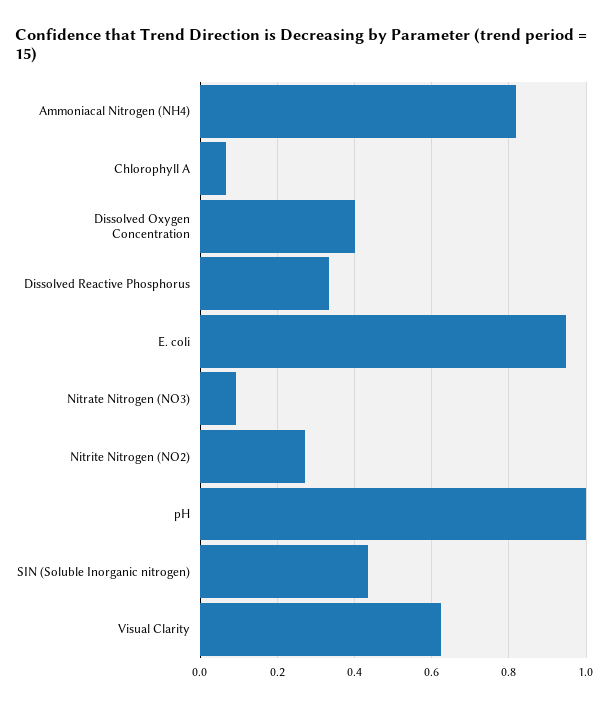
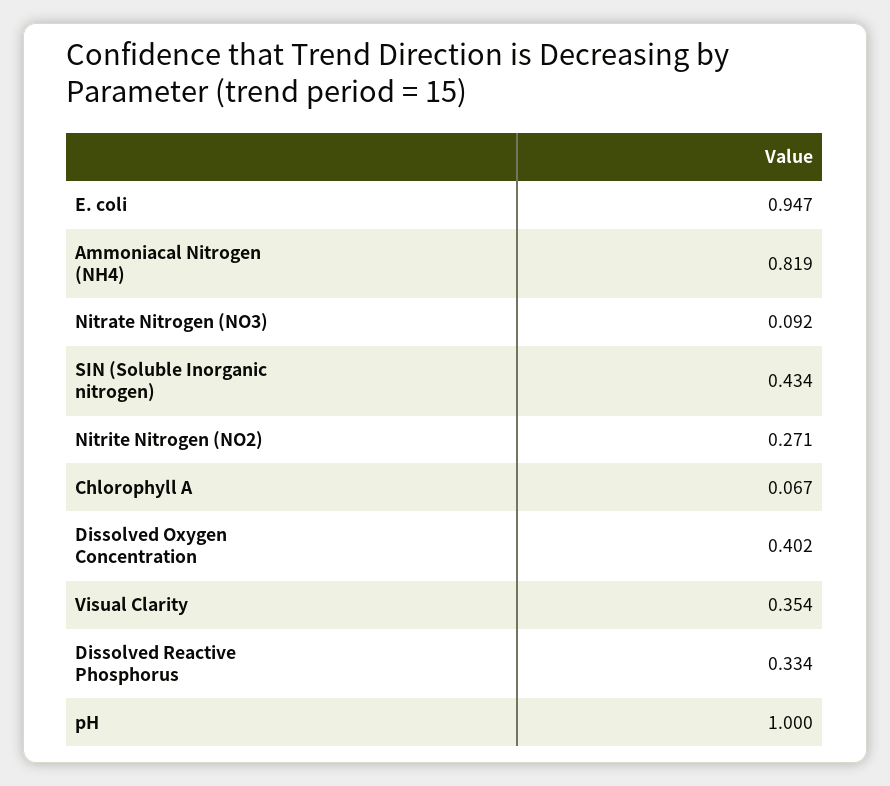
  {
    "Ammoniacal Nitrogen (NH4)": 0.819,
    "Chlorophyll A": 0.067,
    "Dissolved Oxygen Concentration": 0.402,
    "Dissolved Reactive Phosphorus": 0.334,
    "E. coli": 0.947,
    "Nitrate Nitrogen (NO3)": 0.092,
    "Nitrite Nitrogen (NO2)": 0.271,
    "pH": 1,
    "SIN (Soluble Inorganic nitrogen)": 0.434,
-   "Visual Clarity": 0.62
+   "Visual Clarity": 0.354
  }

